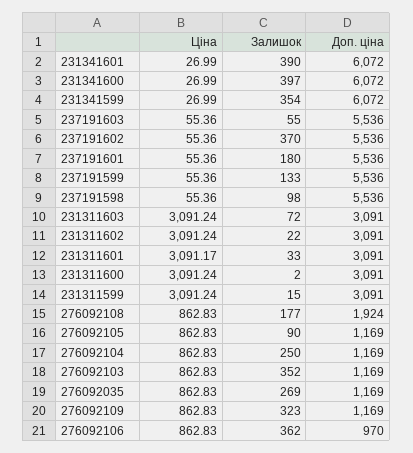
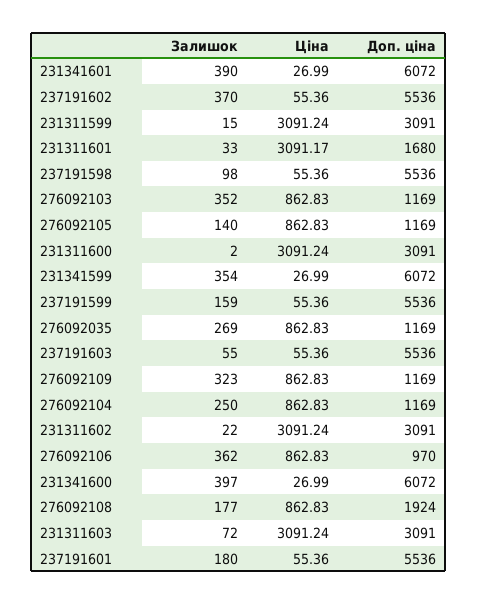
  {
    "Ціна": {
      "231341601": 26.99,
      "231341600": 26.99,
      "231341599": 26.99,
      "237191603": 55.36,
      "237191602": 55.36,
      "237191601": 55.36,
      "237191599": 55.36,
      "237191598": 55.36,
      "231311603": 3091.24,
      "231311602": 3091.24,
      "231311601": 3091.17,
      "231311600": 3091.24,
      "231311599": 3091.24,
      "276092108": 862.83,
      "276092105": 862.83,
      "276092104": 862.83,
      "276092103": 862.83,
      "276092035": 862.83,
      "276092109": 862.83,
      "276092106": 862.83
    },
    "Залишок": {
      "231341601": 390,
      "231341600": 397,
      "231341599": 354,
      "237191603": 55,
      "237191602": 370,
      "237191601": 180,
-     "237191599": 133,
+     "237191599": 159,
      "237191598": 98,
      "231311603": 72,
      "231311602": 22,
      "231311601": 33,
      "231311600": 2,
      "231311599": 15,
      "276092108": 177,
-     "276092105": 90,
+     "276092105": 140,
      "276092104": 250,
      "276092103": 352,
      "276092035": 269,
      "276092109": 323,
      "276092106": 362
    },
    "Доп. ціна": {
      "231341601": 6072,
      "231341600": 6072,
      "231341599": 6072,
      "237191603": 5536,
      "237191602": 5536,
      "237191601": 5536,
      "237191599": 5536,
      "237191598": 5536,
      "231311603": 3091,
      "231311602": 3091,
-     "231311601": 3091,
+     "231311601": 1680,
      "231311600": 3091,
      "231311599": 3091,
      "276092108": 1924,
      "276092105": 1169,
      "276092104": 1169,
      "276092103": 1169,
      "276092035": 1169,
      "276092109": 1169,
      "276092106": 970
    }
  }

